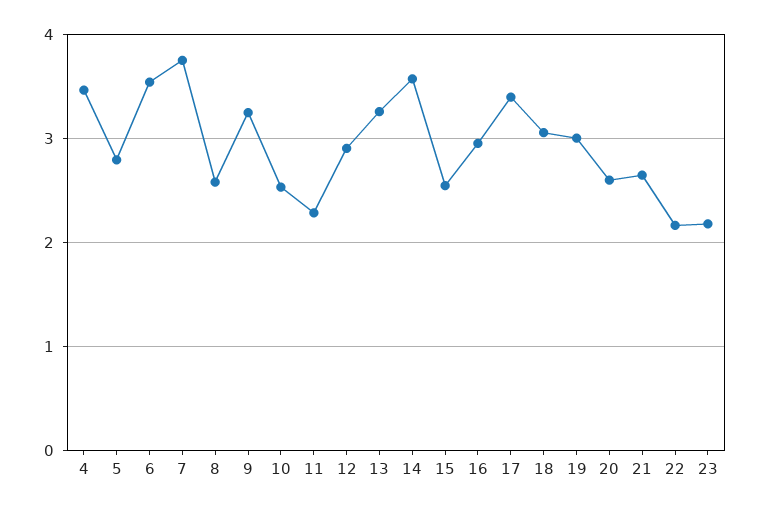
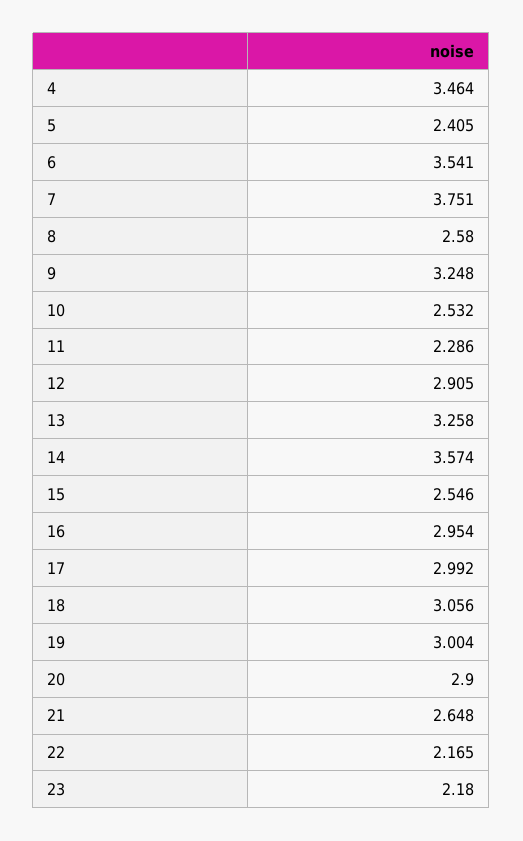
  {
    "4": 3.464,
-   "5": 2.8,
+   "5": 2.405,
    "6": 3.541,
    "7": 3.751,
    "8": 2.58,
    "9": 3.248,
    "10": 2.532,
    "11": 2.286,
    "12": 2.905,
    "13": 3.258,
    "14": 3.574,
    "15": 2.546,
    "16": 2.954,
-   "17": 3.4,
+   "17": 2.992,
    "18": 3.056,
    "19": 3.004,
-   "20": 2.6,
+   "20": 2.9,
    "21": 2.648,
    "22": 2.165,
    "23": 2.18
  }

